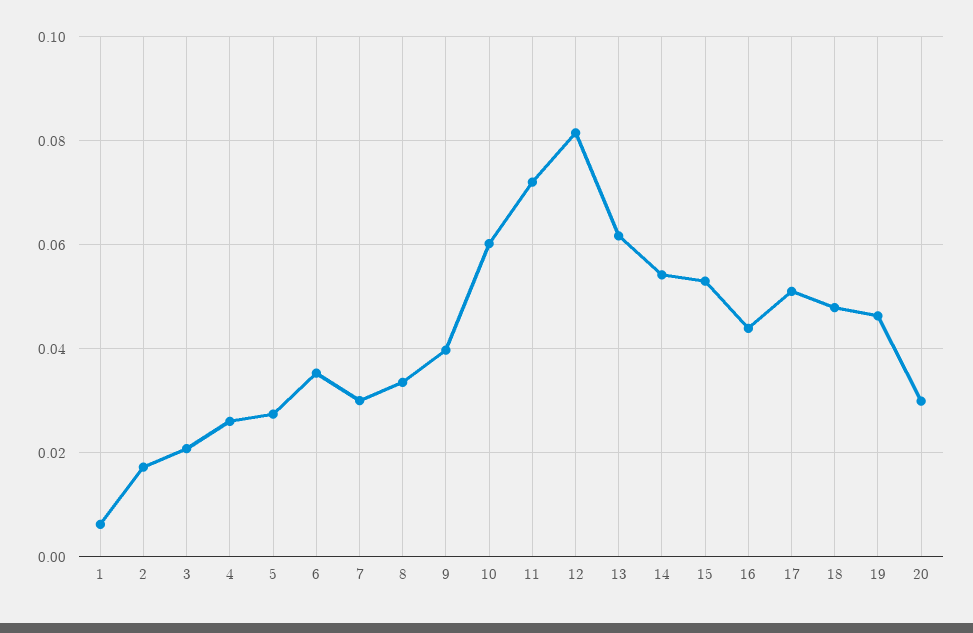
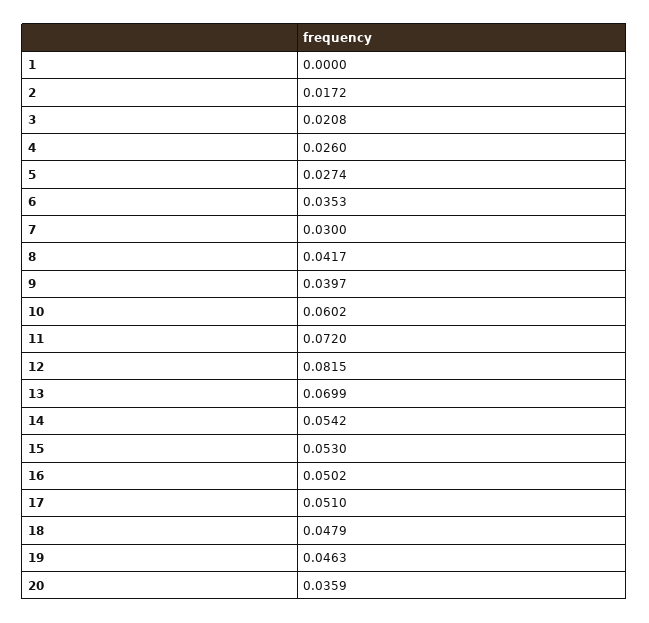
  {
-   "1": 0.006,
+   "1": 0,
    "2": 0.0172,
    "3": 0.0208,
    "4": 0.026,
    "5": 0.0274,
    "6": 0.0353,
    "7": 0.03,
-   "8": 0.034,
+   "8": 0.0417,
    "9": 0.0397,
    "10": 0.0602,
    "11": 0.072,
    "12": 0.0815,
-   "13": 0.062,
+   "13": 0.0699,
    "14": 0.0542,
    "15": 0.053,
-   "16": 0.044,
+   "16": 0.0502,
    "17": 0.051,
    "18": 0.0479,
    "19": 0.0463,
-   "20": 0.03
+   "20": 0.0359
  }

